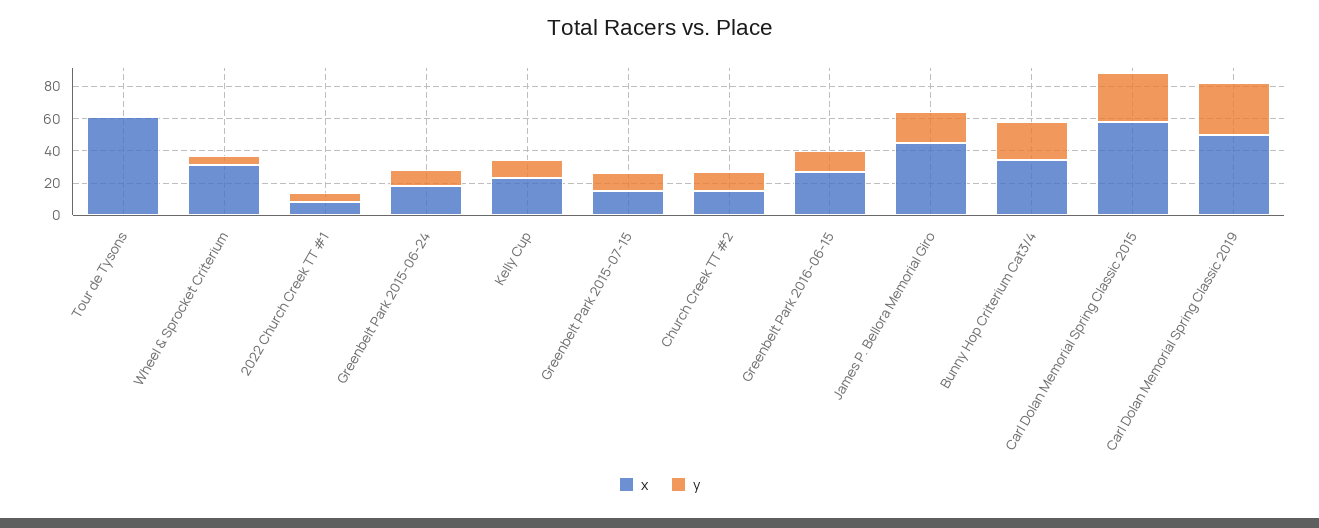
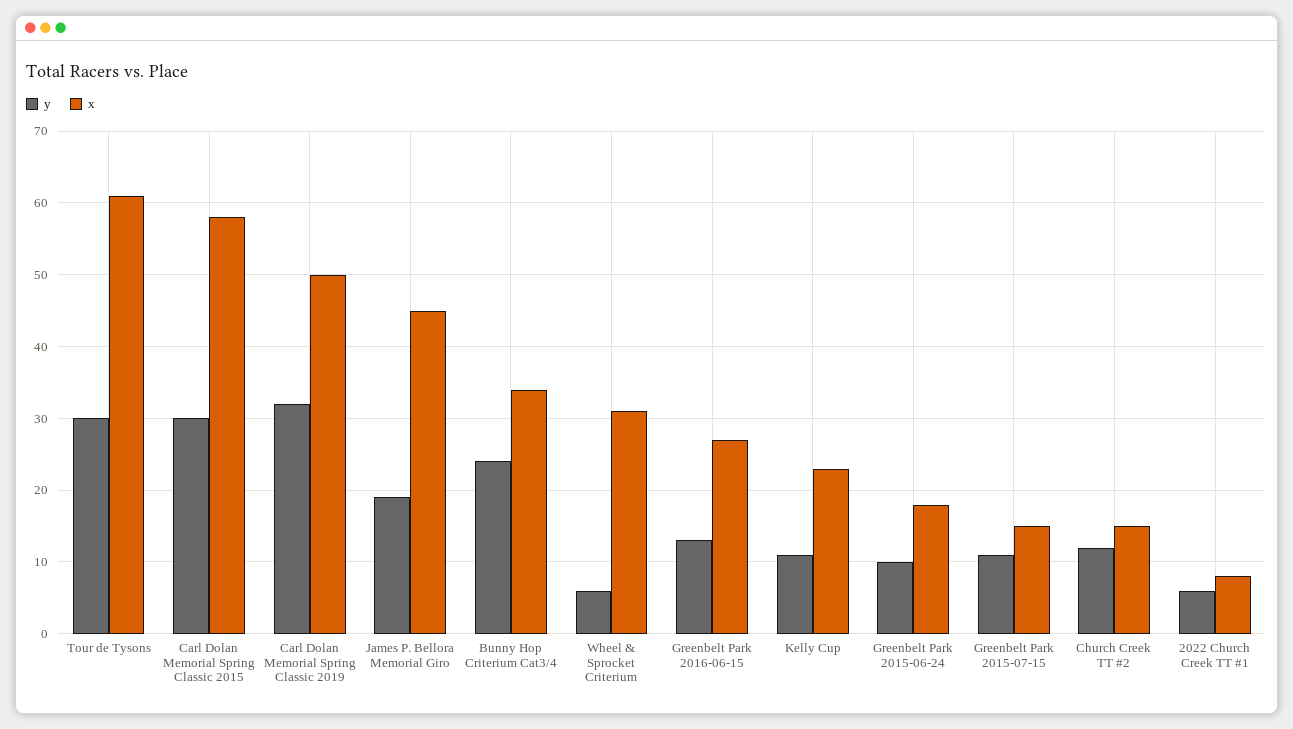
  {
    "x": {
      "Tour de Tysons": 61,
      "Wheel & Sprocket Criterium": 31,
      "2022 Church Creek TT #1": 8,
      "Greenbelt Park 2015-06-24": 18,
      "Kelly Cup": 23,
      "Greenbelt Park 2015-07-15": 15,
      "Church Creek TT #2": 15,
      "Greenbelt Park 2016-06-15": 27,
      "James P. Bellora Memorial Giro": 45,
      "Bunny Hop Criterium Cat3/4": 34,
      "Carl Dolan Memorial Spring Classic 2015": 58,
      "Carl Dolan Memorial Spring Classic 2019": 50
    },
    "y": {
-     "Tour de Tysons": 0,
+     "Tour de Tysons": 30,
      "Wheel & Sprocket Criterium": 6,
      "2022 Church Creek TT #1": 6,
      "Greenbelt Park 2015-06-24": 10,
      "Kelly Cup": 11,
      "Greenbelt Park 2015-07-15": 11,
      "Church Creek TT #2": 12,
      "Greenbelt Park 2016-06-15": 13,
      "James P. Bellora Memorial Giro": 19,
      "Bunny Hop Criterium Cat3/4": 24,
      "Carl Dolan Memorial Spring Classic 2015": 30,
      "Carl Dolan Memorial Spring Classic 2019": 32
    }
  }

